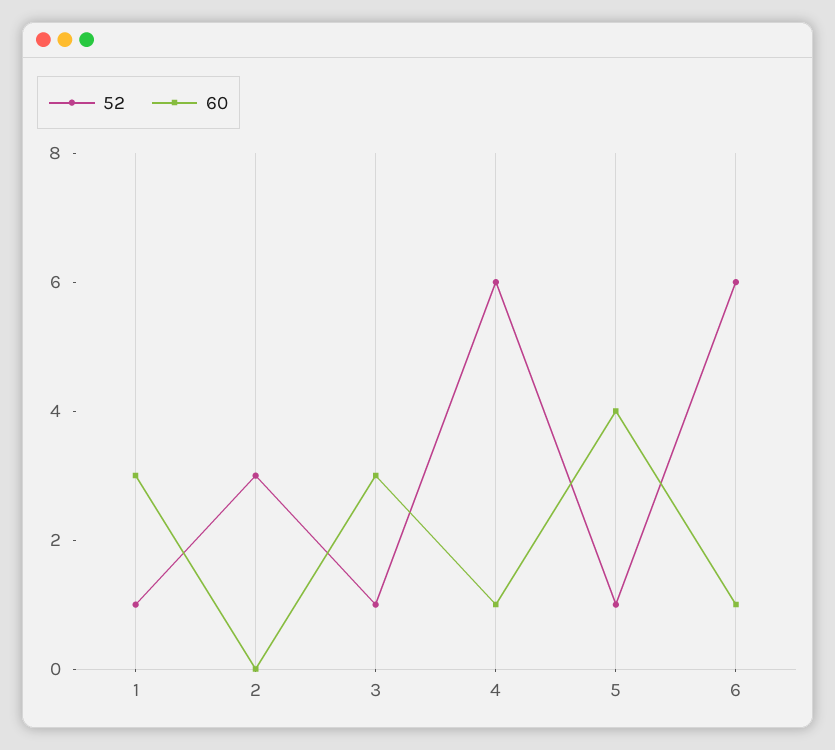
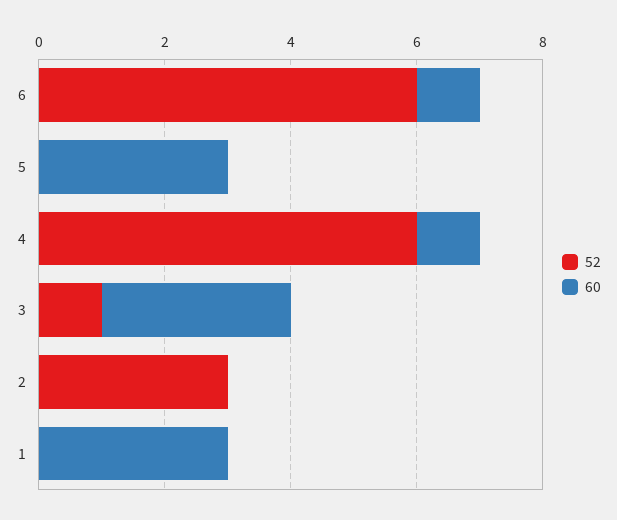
  {
    "52": {
-     "1": 1,
+     "1": 0,
      "2": 3,
      "3": 1,
      "4": 6,
-     "5": 1,
+     "5": 0,
      "6": 6
    },
    "60": {
      "1": 3,
      "2": 0,
      "3": 3,
      "4": 1,
-     "5": 4,
+     "5": 3,
      "6": 1
    }
  }

